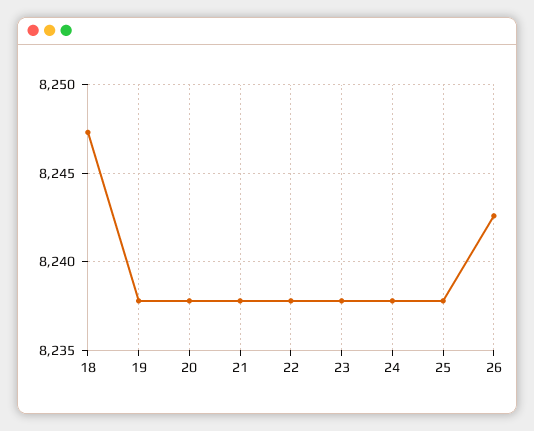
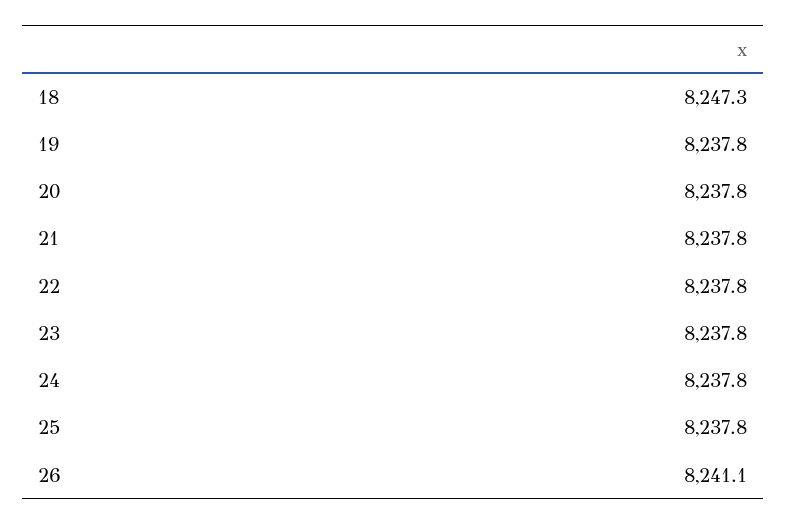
  {
    "18": 8247.3,
    "19": 8237.8,
    "20": 8237.8,
    "21": 8237.8,
    "22": 8237.8,
    "23": 8237.8,
    "24": 8237.8,
    "25": 8237.8,
-   "26": 8242.5
+   "26": 8241.1
  }

